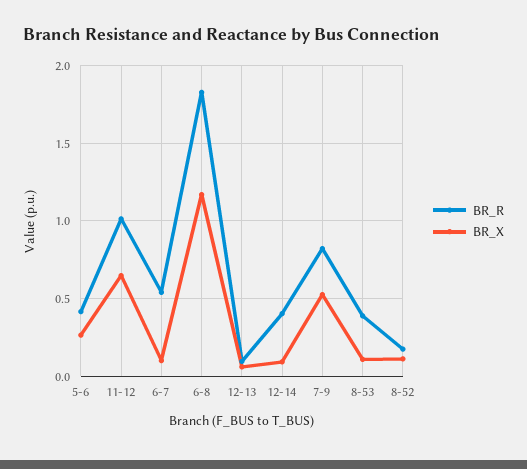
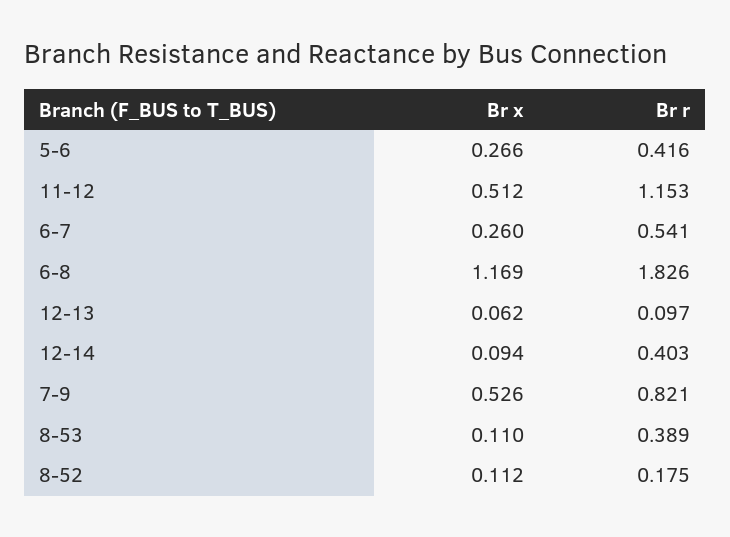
  {
    "BR_R": {
      "5-6": 0.416,
-     "11-12": 1,
+     "11-12": 1.153,
      "6-7": 0.541,
      "6-8": 1.826,
      "12-13": 0.097,
      "12-14": 0.403,
      "7-9": 0.821,
      "8-53": 0.389,
      "8-52": 0.175
    },
    "BR_X": {
      "5-6": 0.266,
-     "11-12": 0.65,
+     "11-12": 0.512,
-     "6-7": 0.1,
+     "6-7": 0.26,
      "6-8": 1.169,
      "12-13": 0.062,
      "12-14": 0.094,
      "7-9": 0.526,
      "8-53": 0.11,
      "8-52": 0.112
    }
  }

